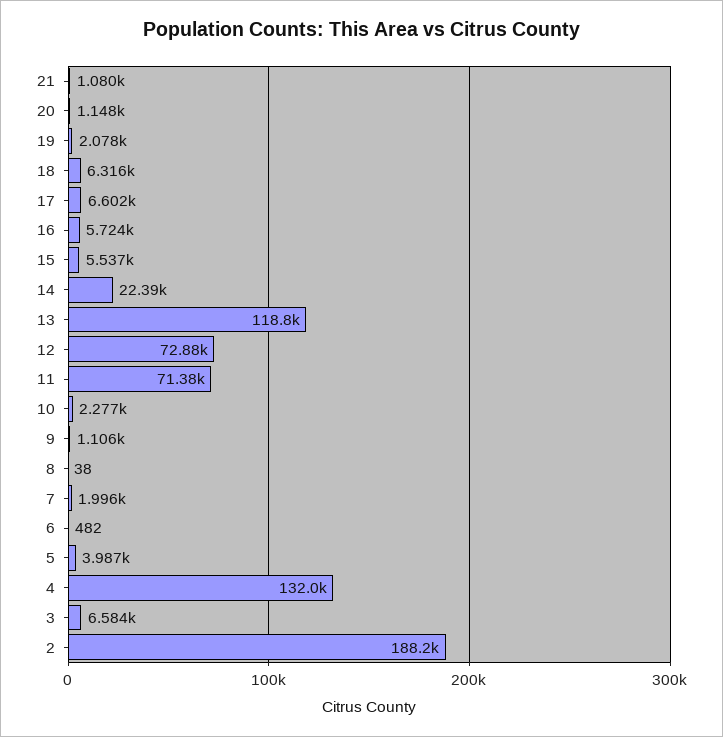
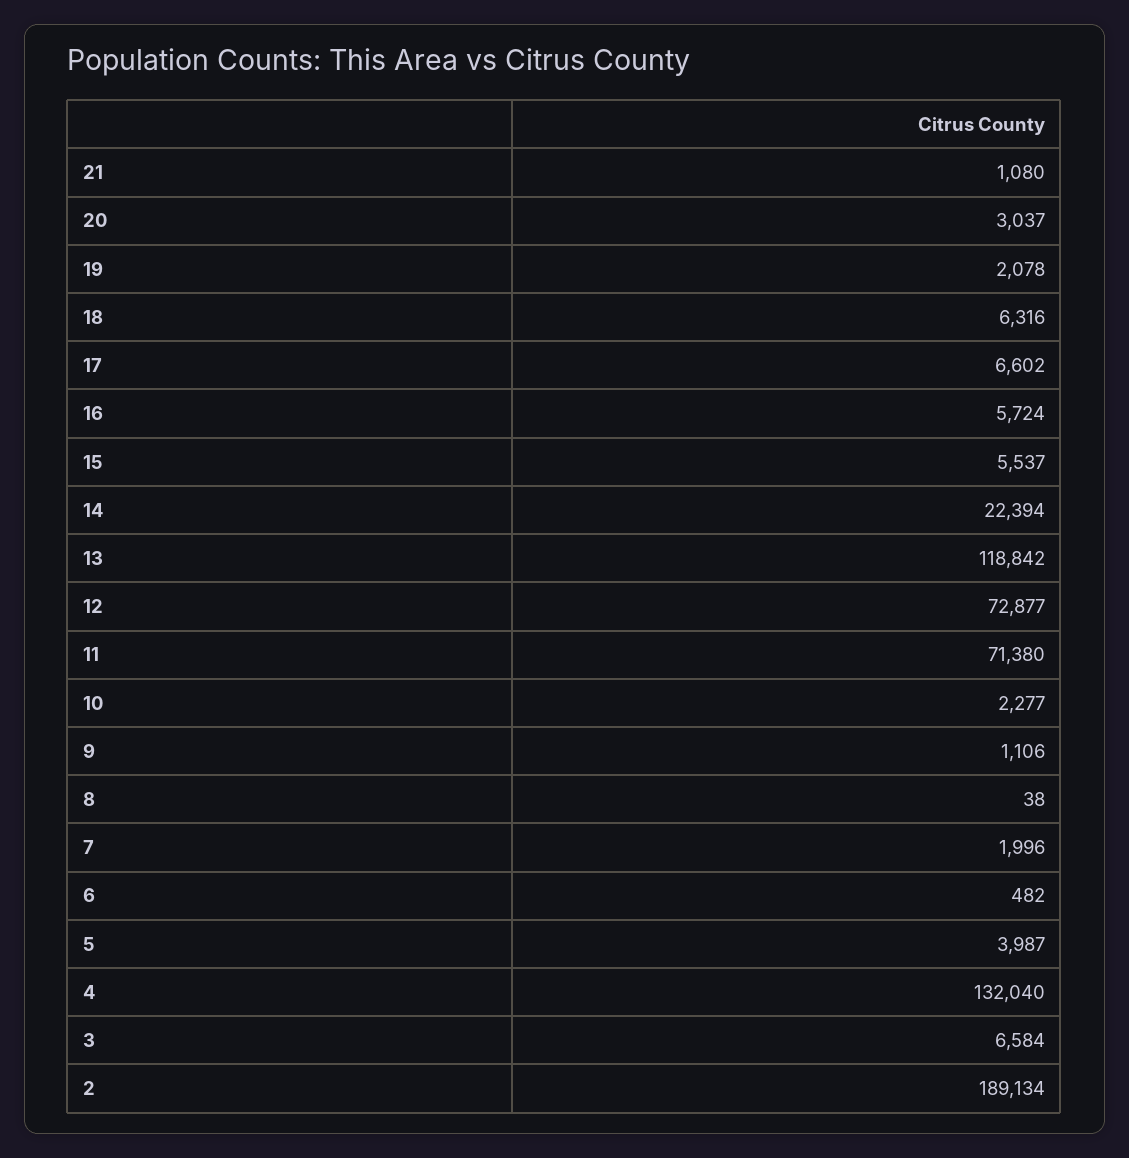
  {
    "21": 1080,
-   "20": 1148,
+   "20": 3037,
    "19": 2078,
    "18": 6316,
    "17": 6602,
    "16": 5724,
    "15": 5537,
    "14": 22394,
    "13": 118842,
    "12": 72877,
    "11": 71380,
    "10": 2277,
    "9": 1106,
    "8": 38,
    "7": 1996,
    "6": 482,
    "5": 3987,
    "4": 132040,
    "3": 6584,
-   "2": 188200
+   "2": 189134
  }

